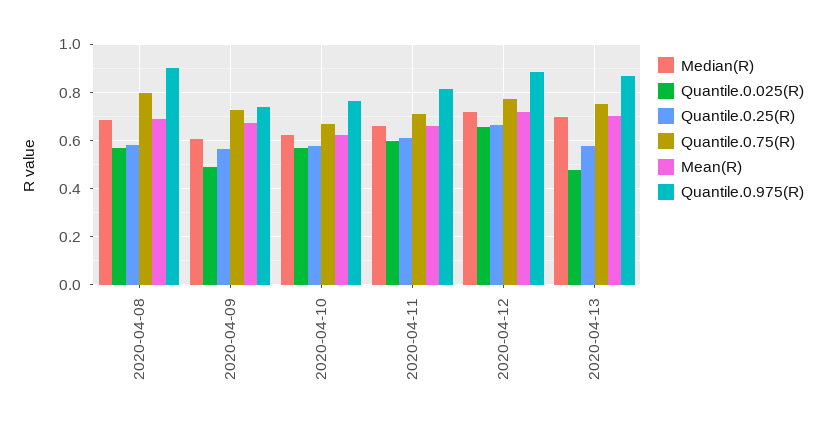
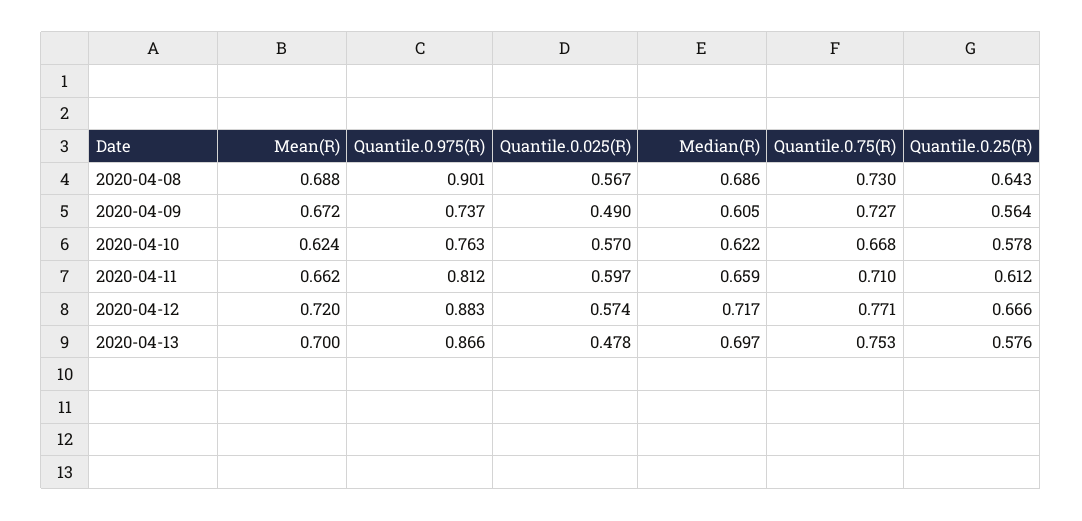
  {
    "Median(R)": {
      "2020-04-08": 0.686,
      "2020-04-09": 0.605,
      "2020-04-10": 0.622,
      "2020-04-11": 0.659,
      "2020-04-12": 0.717,
      "2020-04-13": 0.697
    },
    "Quantile.0.025(R)": {
      "2020-04-08": 0.567,
      "2020-04-09": 0.49,
      "2020-04-10": 0.57,
      "2020-04-11": 0.597,
-     "2020-04-12": 0.65,
+     "2020-04-12": 0.574,
      "2020-04-13": 0.478
    },
    "Quantile.0.25(R)": {
-     "2020-04-08": 0.575,
+     "2020-04-08": 0.643,
      "2020-04-09": 0.564,
      "2020-04-10": 0.578,
      "2020-04-11": 0.612,
      "2020-04-12": 0.666,
      "2020-04-13": 0.576
    },
    "Quantile.0.75(R)": {
-     "2020-04-08": 0.8,
+     "2020-04-08": 0.73,
      "2020-04-09": 0.727,
      "2020-04-10": 0.668,
      "2020-04-11": 0.71,
      "2020-04-12": 0.771,
      "2020-04-13": 0.753
    },
    "Mean(R)": {
      "2020-04-08": 0.688,
      "2020-04-09": 0.672,
      "2020-04-10": 0.624,
      "2020-04-11": 0.662,
      "2020-04-12": 0.72,
      "2020-04-13": 0.7
    },
    "Quantile.0.975(R)": {
      "2020-04-08": 0.901,
      "2020-04-09": 0.737,
      "2020-04-10": 0.763,
      "2020-04-11": 0.812,
      "2020-04-12": 0.883,
      "2020-04-13": 0.866
    }
  }

